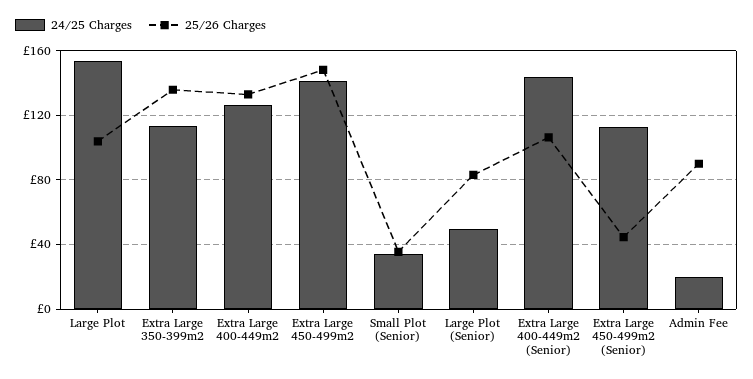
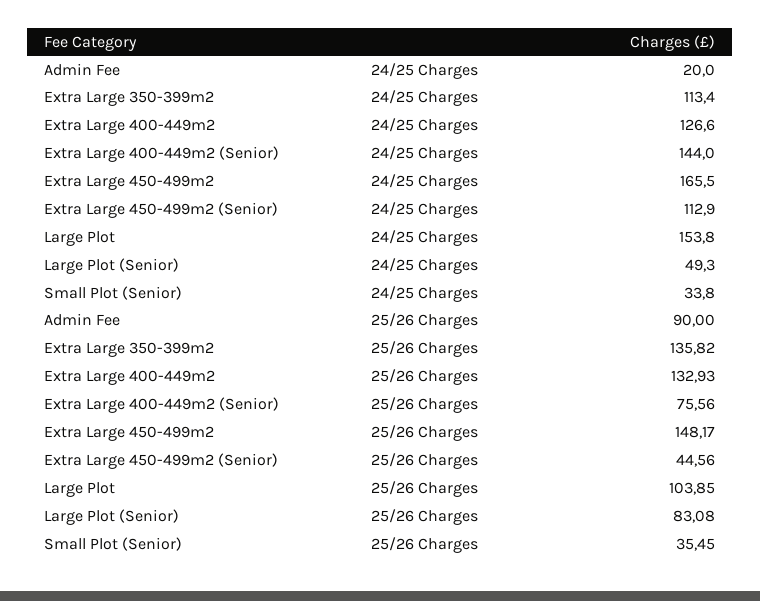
  {
    "24/25 Charges": {
      "Large Plot": 153.8,
      "Extra Large 350-399m2": 113.4,
      "Extra Large 400-449m2": 126.6,
-     "Extra Large 450-499m2": 140,
+     "Extra Large 450-499m2": 165.5,
      "Small Plot (Senior)": 33.8,
      "Large Plot (Senior)": 49.3,
      "Extra Large 400-449m2 (Senior)": 144,
      "Extra Large 450-499m2 (Senior)": 112.9,
      "Admin Fee": 20
    },
    "25/26 Charges": {
      "Large Plot": 103.85,
      "Extra Large 350-399m2": 135.82,
      "Extra Large 400-449m2": 132.93,
      "Extra Large 450-499m2": 148.17,
      "Small Plot (Senior)": 35.45,
      "Large Plot (Senior)": 83.08,
-     "Extra Large 400-449m2 (Senior)": 105,
+     "Extra Large 400-449m2 (Senior)": 75.56,
      "Extra Large 450-499m2 (Senior)": 44.56,
      "Admin Fee": 90
    }
  }

